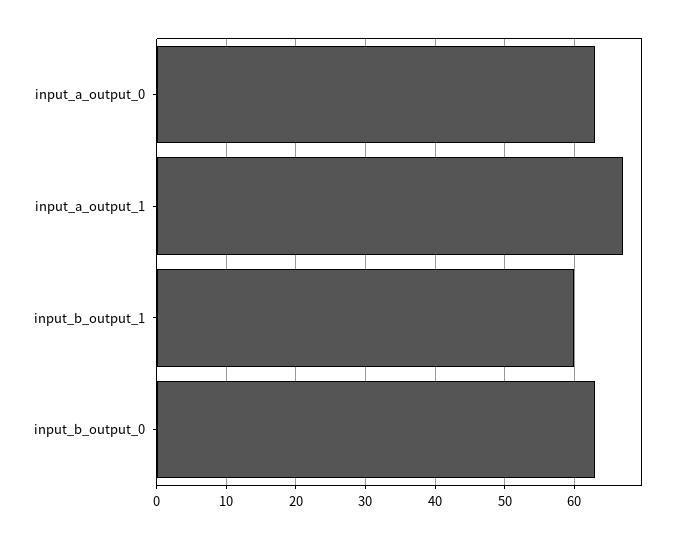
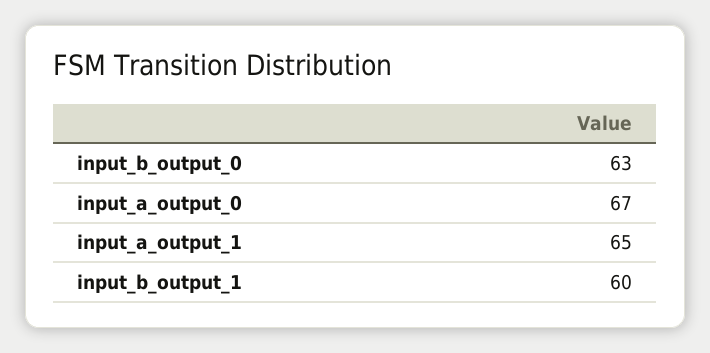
  {
-   "input_a_output_0": 63,
+   "input_a_output_0": 67,
-   "input_a_output_1": 67,
+   "input_a_output_1": 65,
    "input_b_output_1": 60,
    "input_b_output_0": 63
  }

